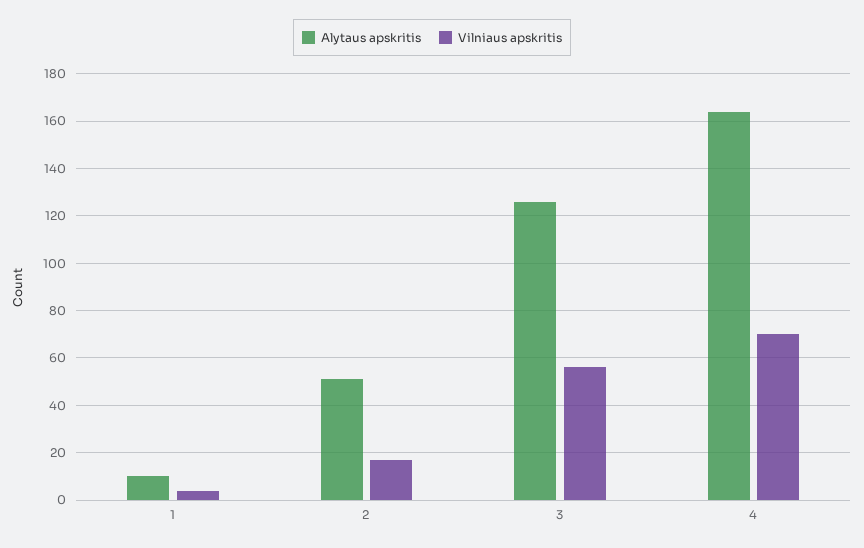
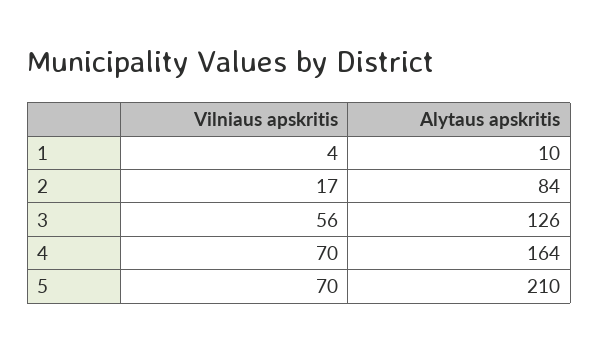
  {
    "Alytaus apskritis": {
      "1": 10,
-     "2": 50,
+     "2": 84,
      "3": 126,
-     "4": 164
+     "4": 164,
+     "5": 210
    },
    "Vilniaus apskritis": {
      "1": 4,
      "2": 17,
      "3": 56,
-     "4": 70
+     "4": 70,
+     "5": 70
    }
  }

